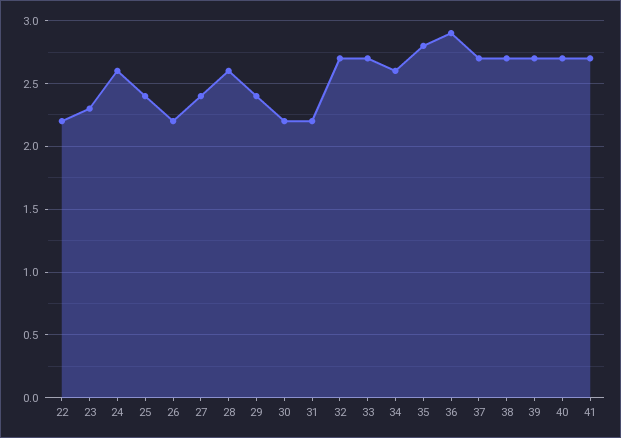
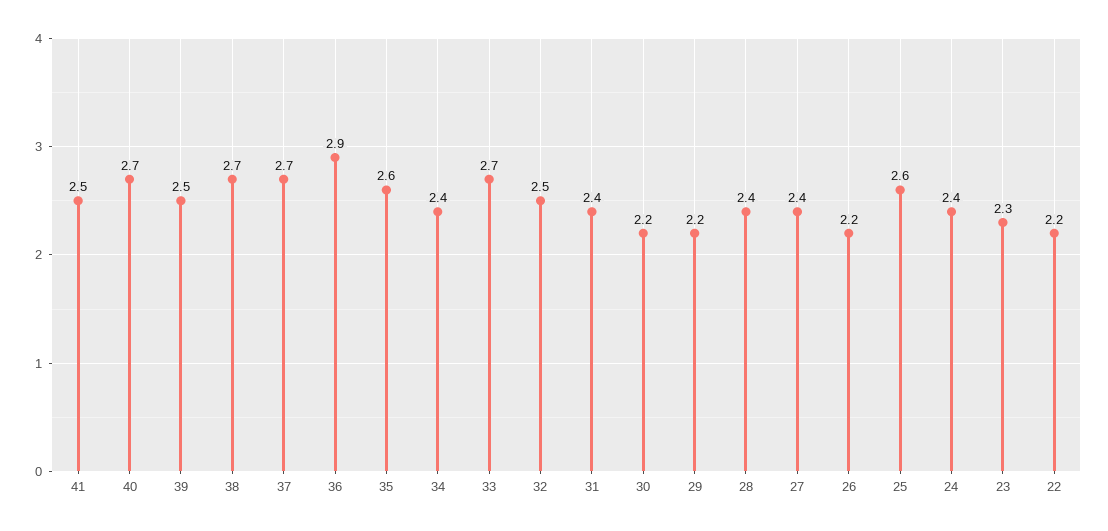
  {
    "22": 2.2,
    "23": 2.3,
-   "24": 2.6,
+   "24": 2.4,
-   "25": 2.4,
+   "25": 2.6,
    "26": 2.2,
    "27": 2.4,
-   "28": 2.6,
+   "28": 2.4,
-   "29": 2.4,
+   "29": 2.2,
    "30": 2.2,
-   "31": 2.2,
+   "31": 2.4,
-   "32": 2.7,
+   "32": 2.5,
    "33": 2.7,
-   "34": 2.6,
+   "34": 2.4,
-   "35": 2.8,
+   "35": 2.6,
    "36": 2.9,
    "37": 2.7,
    "38": 2.7,
-   "39": 2.7,
+   "39": 2.5,
    "40": 2.7,
-   "41": 2.7
+   "41": 2.5
  }

